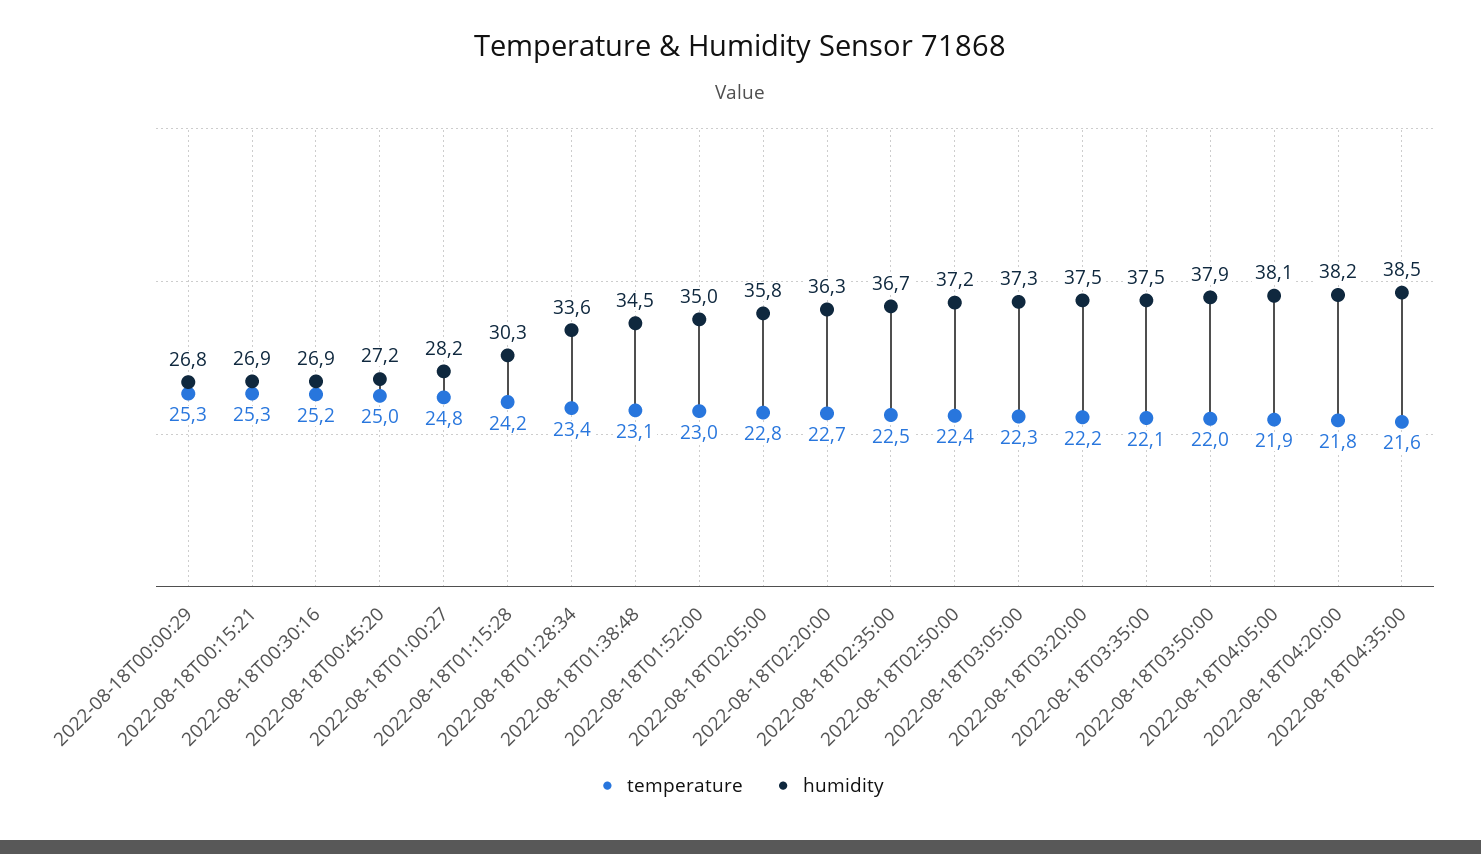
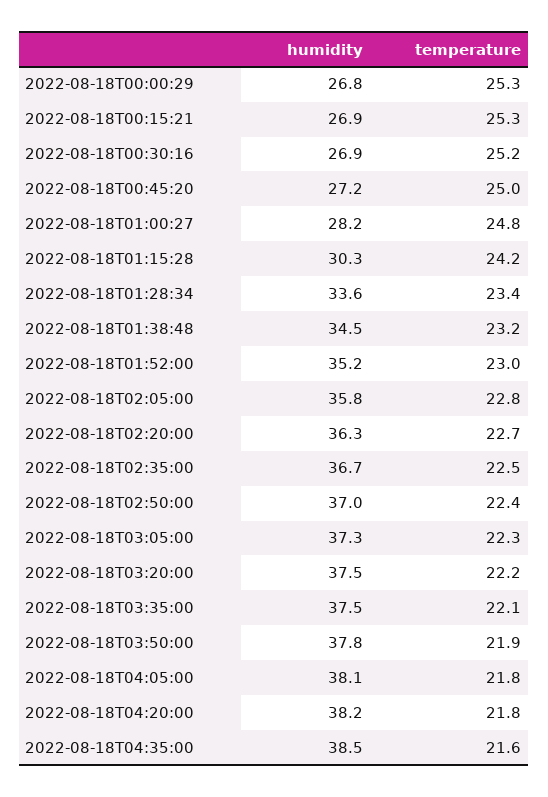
  {
    "temperature": {
      "2022-08-18T00:00:29": 25.3,
      "2022-08-18T00:15:21": 25.3,
      "2022-08-18T00:30:16": 25.2,
      "2022-08-18T00:45:20": 25,
      "2022-08-18T01:00:27": 24.8,
      "2022-08-18T01:15:28": 24.2,
      "2022-08-18T01:28:34": 23.4,
-     "2022-08-18T01:38:48": 23.1,
+     "2022-08-18T01:38:48": 23.2,
      "2022-08-18T01:52:00": 23,
      "2022-08-18T02:05:00": 22.8,
      "2022-08-18T02:20:00": 22.7,
      "2022-08-18T02:35:00": 22.5,
      "2022-08-18T02:50:00": 22.4,
      "2022-08-18T03:05:00": 22.3,
      "2022-08-18T03:20:00": 22.2,
      "2022-08-18T03:35:00": 22.1,
-     "2022-08-18T03:50:00": 22,
+     "2022-08-18T03:50:00": 21.9,
-     "2022-08-18T04:05:00": 21.9,
+     "2022-08-18T04:05:00": 21.8,
      "2022-08-18T04:20:00": 21.8,
      "2022-08-18T04:35:00": 21.6
    },
    "humidity": {
      "2022-08-18T00:00:29": 26.8,
      "2022-08-18T00:15:21": 26.9,
      "2022-08-18T00:30:16": 26.9,
      "2022-08-18T00:45:20": 27.2,
      "2022-08-18T01:00:27": 28.2,
      "2022-08-18T01:15:28": 30.3,
      "2022-08-18T01:28:34": 33.6,
      "2022-08-18T01:38:48": 34.5,
-     "2022-08-18T01:52:00": 35,
+     "2022-08-18T01:52:00": 35.2,
      "2022-08-18T02:05:00": 35.8,
      "2022-08-18T02:20:00": 36.3,
      "2022-08-18T02:35:00": 36.7,
-     "2022-08-18T02:50:00": 37.2,
+     "2022-08-18T02:50:00": 37,
      "2022-08-18T03:05:00": 37.3,
      "2022-08-18T03:20:00": 37.5,
      "2022-08-18T03:35:00": 37.5,
-     "2022-08-18T03:50:00": 37.9,
+     "2022-08-18T03:50:00": 37.8,
      "2022-08-18T04:05:00": 38.1,
      "2022-08-18T04:20:00": 38.2,
      "2022-08-18T04:35:00": 38.5
    }
  }

